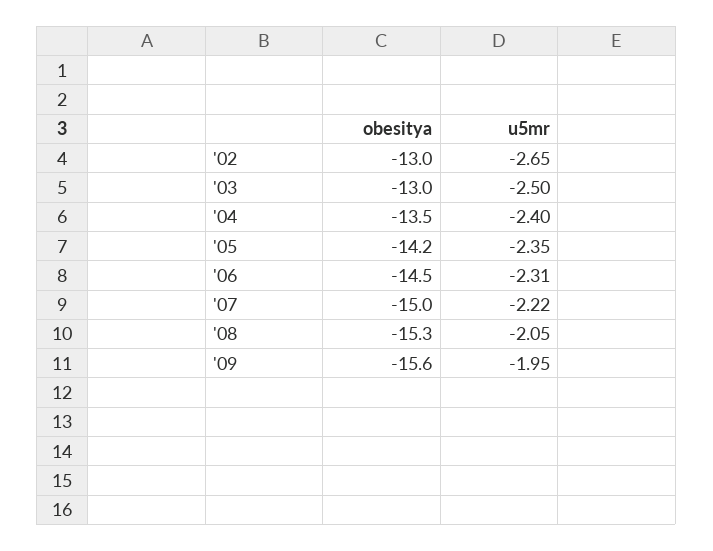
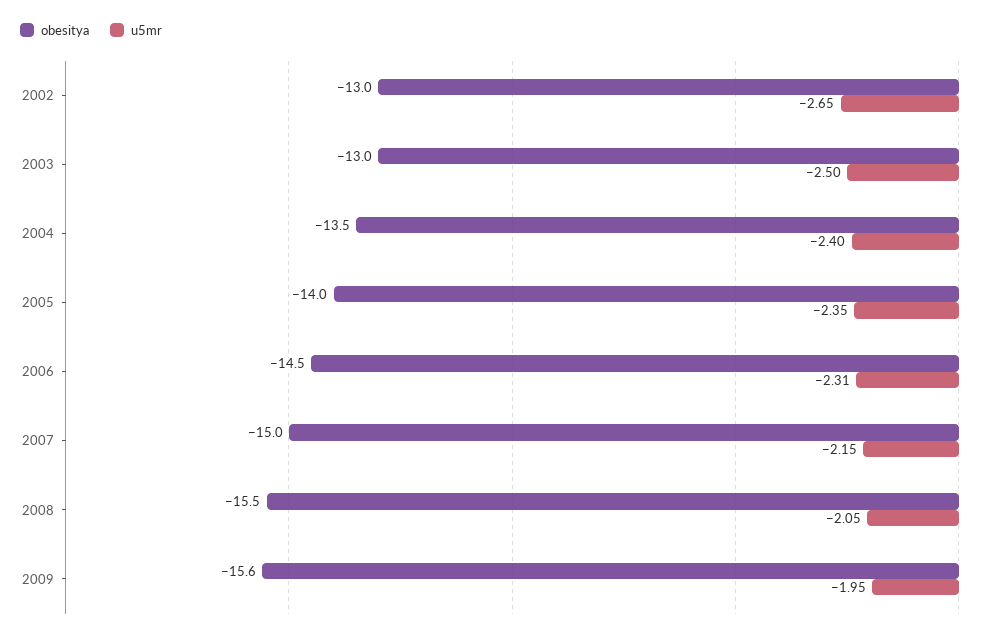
  {
    "obesitya": {
      "'02": -13,
      "'03": -13,
      "'04": -13.5,
-     "'05": -14.2,
+     "'05": -14,
      "'06": -14.5,
      "'07": -15,
-     "'08": -15.3,
+     "'08": -15.5,
      "'09": -15.6
    },
    "u5mr": {
      "'02": -2.65,
      "'03": -2.5,
      "'04": -2.4,
      "'05": -2.35,
      "'06": -2.31,
-     "'07": -2.22,
+     "'07": -2.15,
      "'08": -2.05,
      "'09": -1.95
    }
  }

